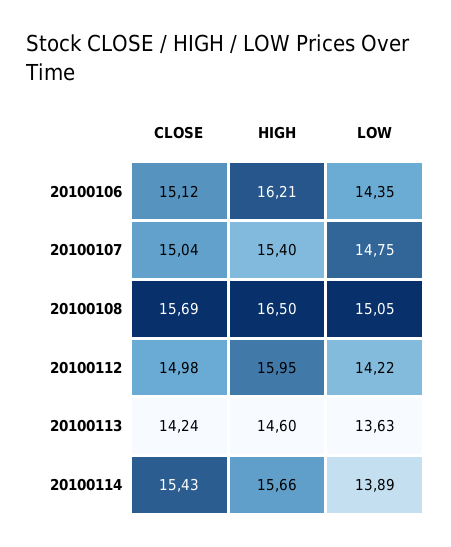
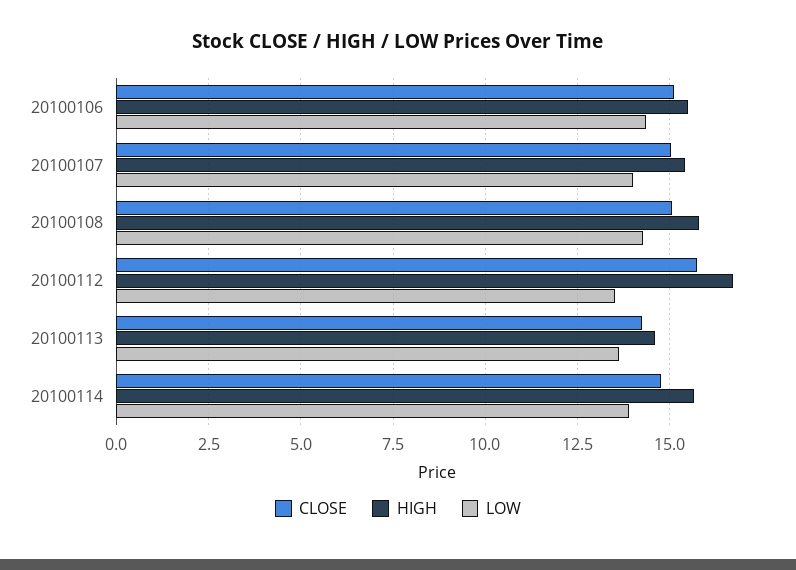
  {
    "CLOSE": {
      "20100106": 15.12,
      "20100107": 15.04,
-     "20100108": 15.69,
+     "20100108": 15,
-     "20100112": 14.98,
+     "20100112": 15.75,
      "20100113": 14.24,
-     "20100114": 15.43
+     "20100114": 14.75
    },
    "HIGH": {
-     "20100106": 16.21,
+     "20100106": 15.5,
      "20100107": 15.4,
-     "20100108": 16.5,
+     "20100108": 15.75,
-     "20100112": 15.95,
+     "20100112": 16.75,
      "20100113": 14.6,
      "20100114": 15.66
    },
    "LOW": {
      "20100106": 14.35,
-     "20100107": 14.75,
+     "20100107": 14,
-     "20100108": 15.05,
+     "20100108": 14.25,
-     "20100112": 14.22,
+     "20100112": 13.5,
      "20100113": 13.63,
      "20100114": 13.89
    }
  }

